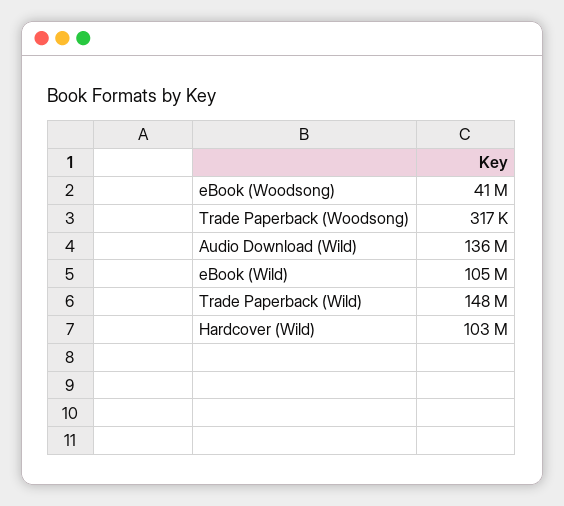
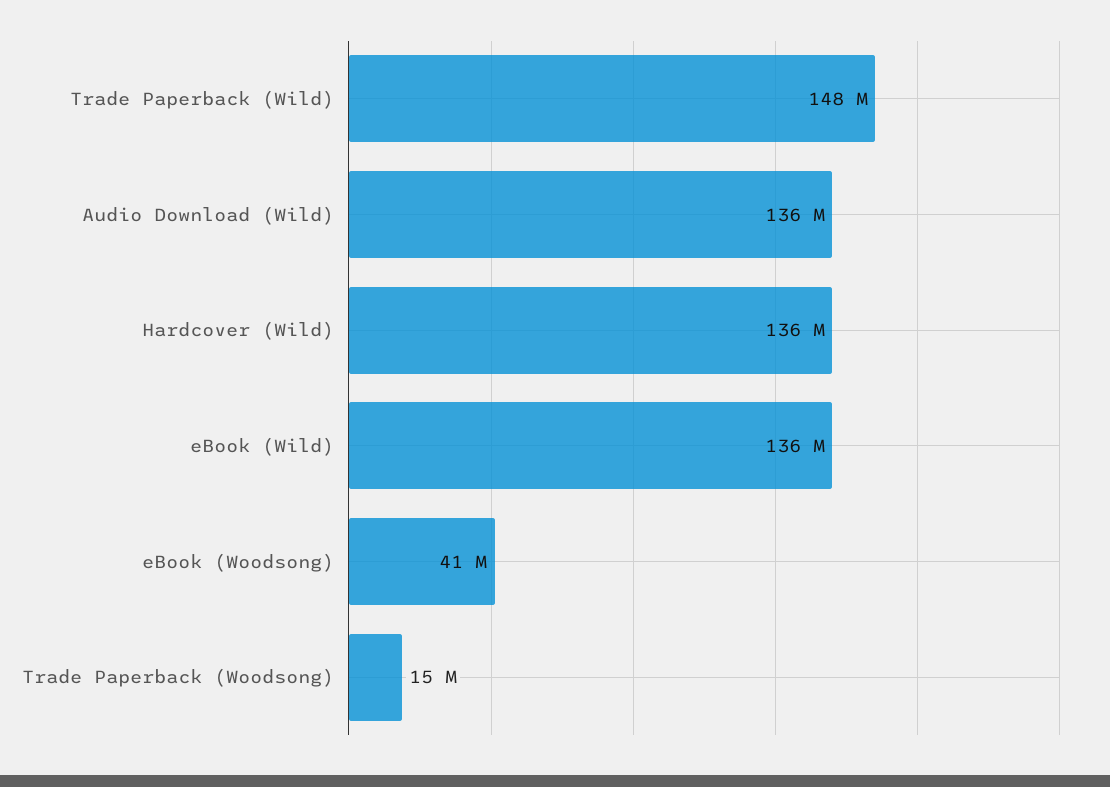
  {
    "eBook (Woodsong)": 41000000,
-   "Trade Paperback (Woodsong)": 317000,
+   "Trade Paperback (Woodsong)": 15000000,
    "Audio Download (Wild)": 136000000,
-   "eBook (Wild)": 105000000,
+   "eBook (Wild)": 136000000,
    "Trade Paperback (Wild)": 148000000,
-   "Hardcover (Wild)": 103000000
+   "Hardcover (Wild)": 136000000
  }

